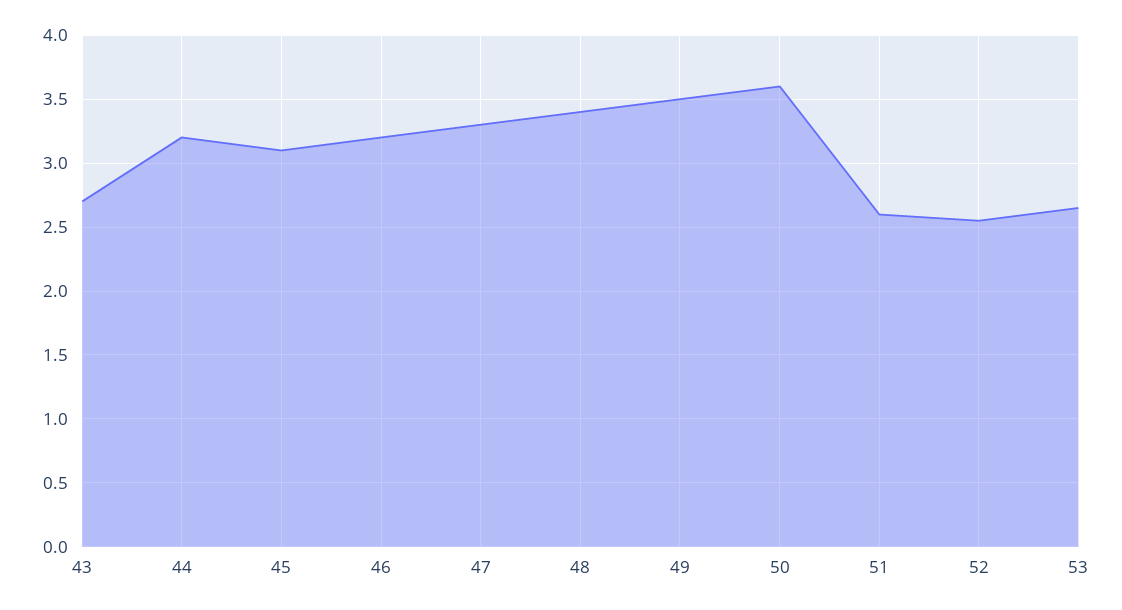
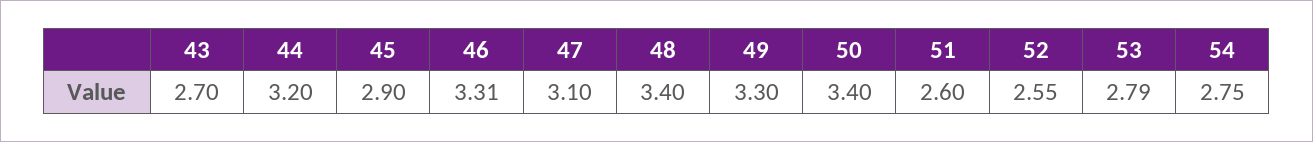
  {
    "43": 2.7,
    "44": 3.2,
-   "45": 3.1,
+   "45": 2.9,
-   "46": 3.2,
+   "46": 3.31,
-   "47": 3.3,
+   "47": 3.1,
    "48": 3.4,
-   "49": 3.5,
+   "49": 3.3,
-   "50": 3.6,
+   "50": 3.4,
    "51": 2.6,
    "52": 2.55,
-   "53": 2.65
+   "53": 2.79,
+   "54": 2.75
  }

